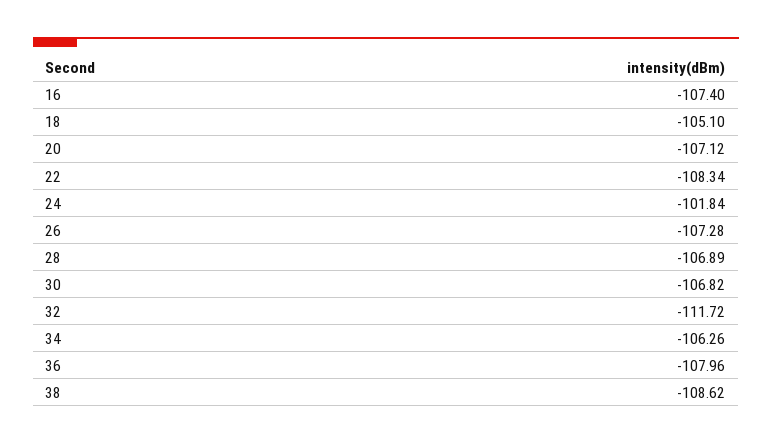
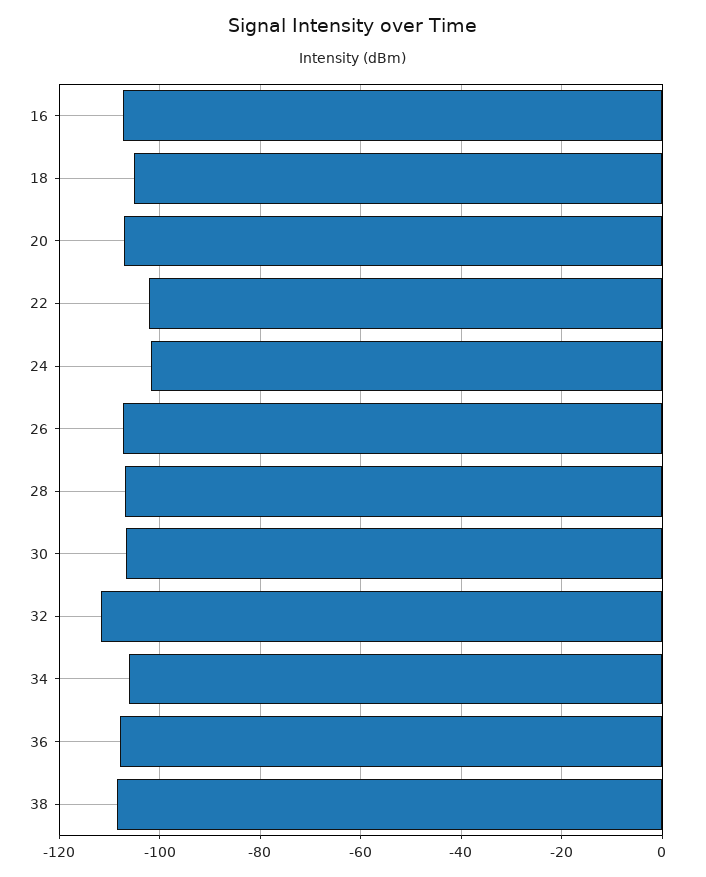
  {
    "16": -107.4,
    "18": -105.1,
    "20": -107.12,
-   "22": -108.34,
+   "22": -102,
    "24": -101.84,
    "26": -107.28,
    "28": -106.89,
    "30": -106.82,
    "32": -111.72,
    "34": -106.26,
    "36": -107.96,
    "38": -108.62
  }

